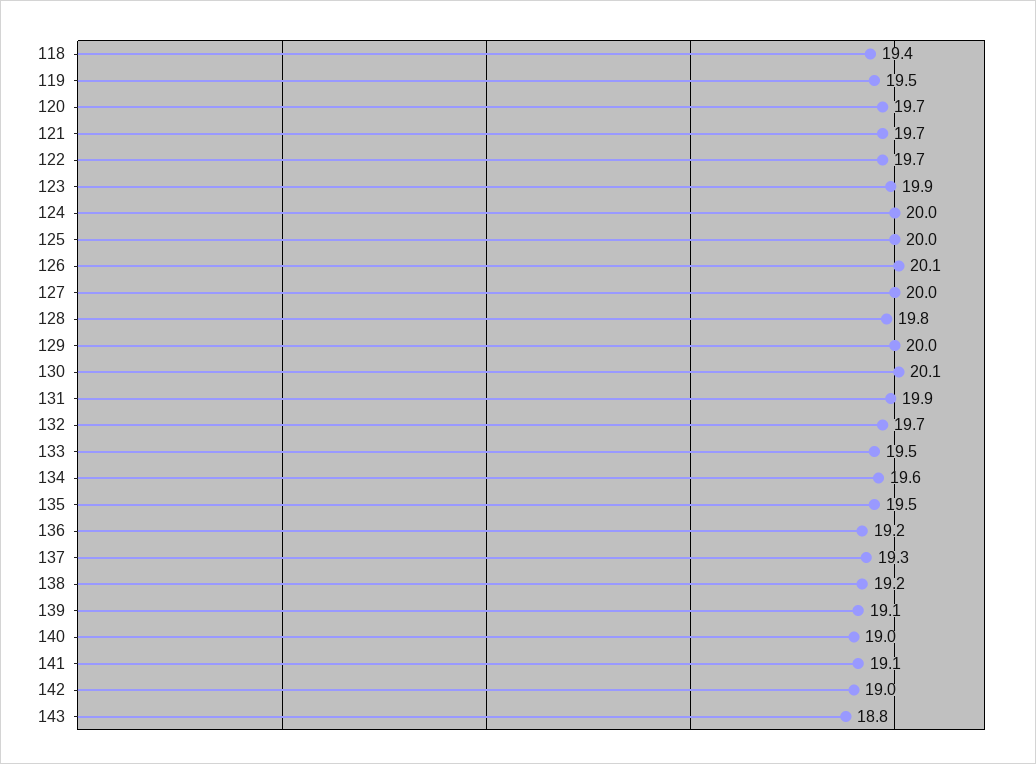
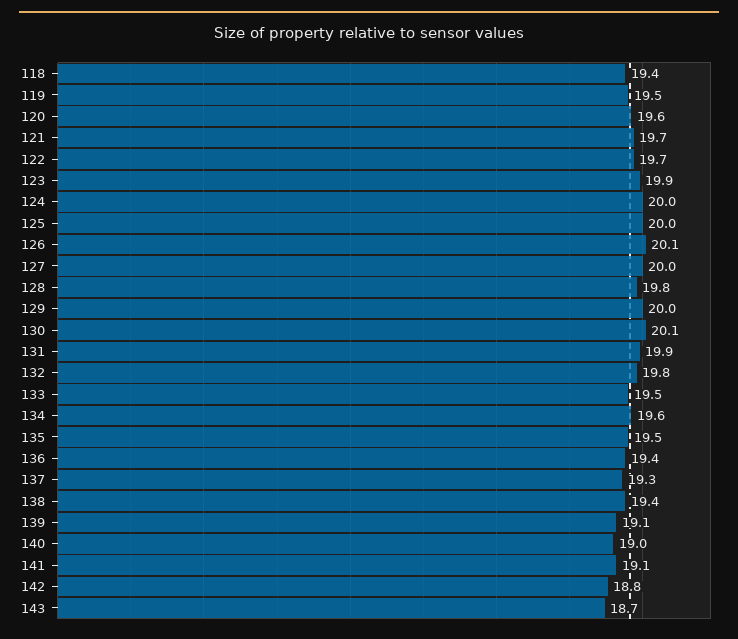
  {
    "118": 19.4,
    "119": 19.5,
-   "120": 19.7,
+   "120": 19.6,
    "121": 19.7,
    "122": 19.7,
    "123": 19.9,
    "124": 20,
    "125": 20,
    "126": 20.1,
    "127": 20,
    "128": 19.8,
    "129": 20,
    "130": 20.1,
    "131": 19.9,
-   "132": 19.7,
+   "132": 19.8,
    "133": 19.5,
    "134": 19.6,
    "135": 19.5,
-   "136": 19.2,
+   "136": 19.4,
    "137": 19.3,
-   "138": 19.2,
+   "138": 19.4,
    "139": 19.1,
    "140": 19,
    "141": 19.1,
-   "142": 19,
+   "142": 18.8,
-   "143": 18.8
+   "143": 18.7
  }

